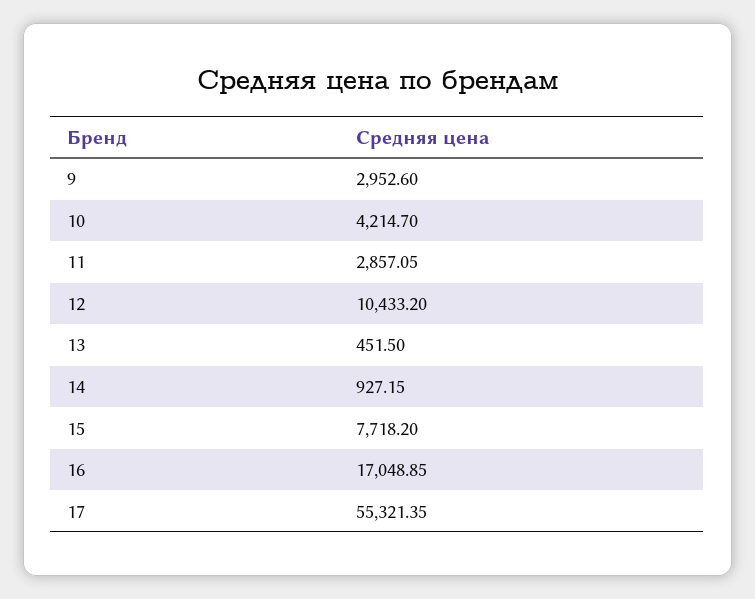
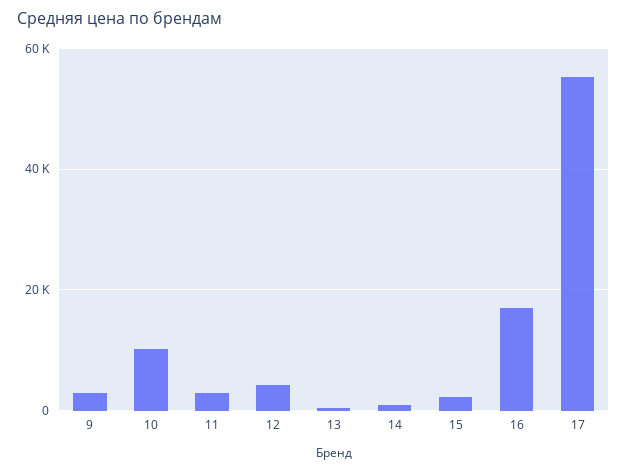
  {
    "9": 2952.6,
-   "10": 4214.7,
+   "10": 10000,
    "11": 2857.05,
-   "12": 10433.2,
+   "12": 4000,
    "13": 451.5,
    "14": 927.15,
-   "15": 7718.2,
+   "15": 2000,
    "16": 17048.85,
    "17": 55321.35
  }

